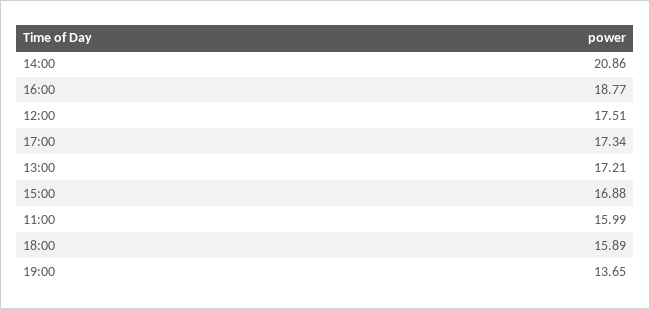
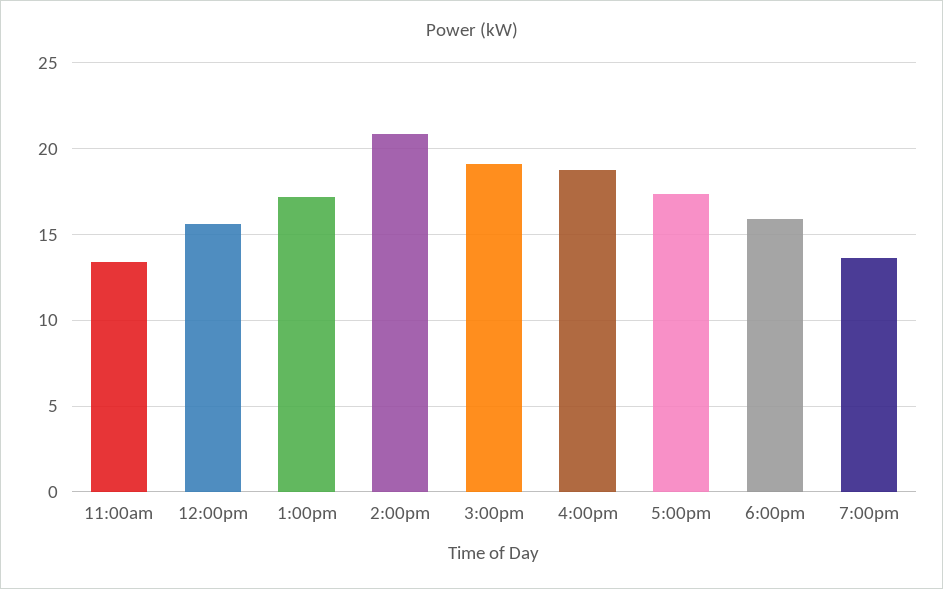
  {
    "14:00": 20.86,
    "16:00": 18.77,
-   "12:00": 17.51,
+   "12:00": 15.5,
    "17:00": 17.34,
    "13:00": 17.21,
-   "15:00": 16.88,
+   "15:00": 19,
-   "11:00": 15.99,
+   "11:00": 13.5,
    "18:00": 15.89,
    "19:00": 13.65
  }

